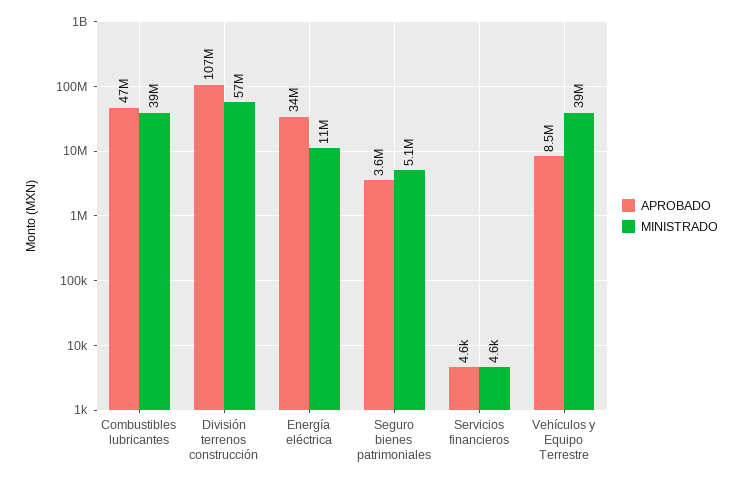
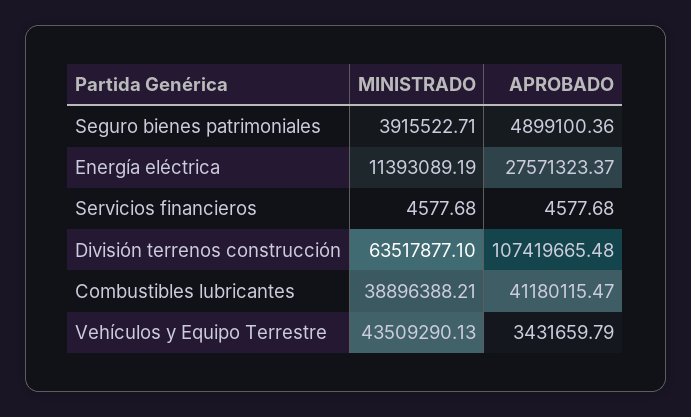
  {
    "APROBADO": {
-     "Combustibles lubricantes": 47000000,
+     "Combustibles lubricantes": 41180115.47,
      "División terrenos construcción": 107419665.48,
-     "Energía eléctrica": 34000000,
+     "Energía eléctrica": 27571323.37,
-     "Seguro bienes patrimoniales": 3600000,
+     "Seguro bienes patrimoniales": 4899100.36,
      "Servicios financieros": 4577.68,
-     "Vehículos y Equipo Terrestre": 8500000
+     "Vehículos y Equipo Terrestre": 3431659.79
    },
    "MINISTRADO": {
      "Combustibles lubricantes": 38896388.21,
-     "División terrenos construcción": 57000000,
+     "División terrenos construcción": 63517877.1,
      "Energía eléctrica": 11393089.19,
-     "Seguro bienes patrimoniales": 5100000,
+     "Seguro bienes patrimoniales": 3915522.71,
      "Servicios financieros": 4577.68,
-     "Vehículos y Equipo Terrestre": 39000000
+     "Vehículos y Equipo Terrestre": 43509290.13
    }
  }

